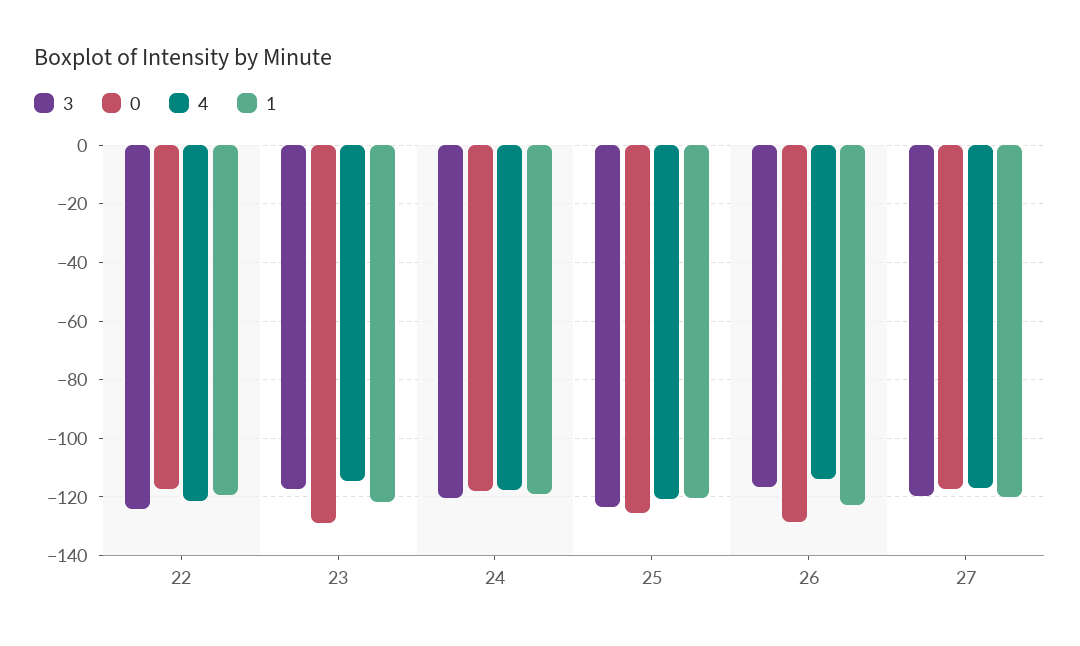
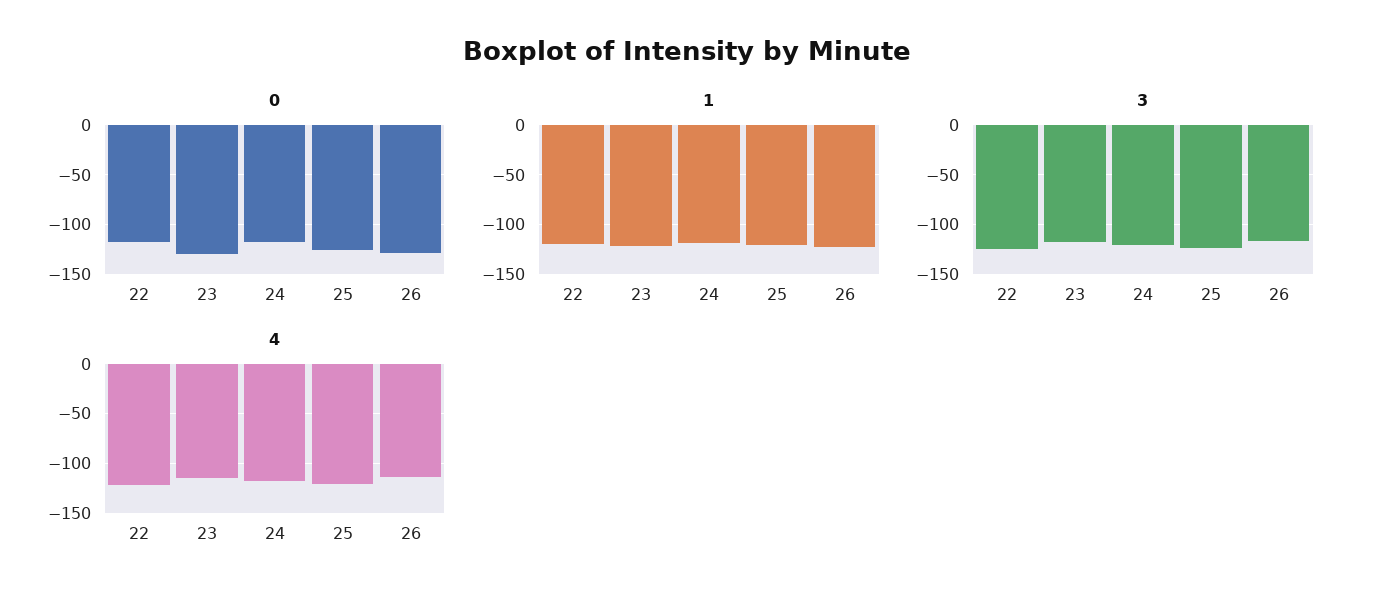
  {
    "3": {
      "22": -125,
      "23": -117.5,
      "24": -120,
      "25": -122.5,
-     "26": -117.5,
+     "26": -117.5
-     "27": -120
    },
    "0": {
      "22": -117.5,
      "23": -130,
      "24": -117.5,
      "25": -125,
-     "26": -127.5,
+     "26": -127.5
-     "27": -117.5
    },
    "4": {
      "22": -122.5,
      "23": -115,
      "24": -117.5,
      "25": -120,
-     "26": -115,
+     "26": -115
-     "27": -117.5
    },
    "1": {
      "22": -120,
      "23": -122.5,
      "24": -120,
      "25": -120,
-     "26": -122.5,
+     "26": -122.5
-     "27": -120
    }
  }

